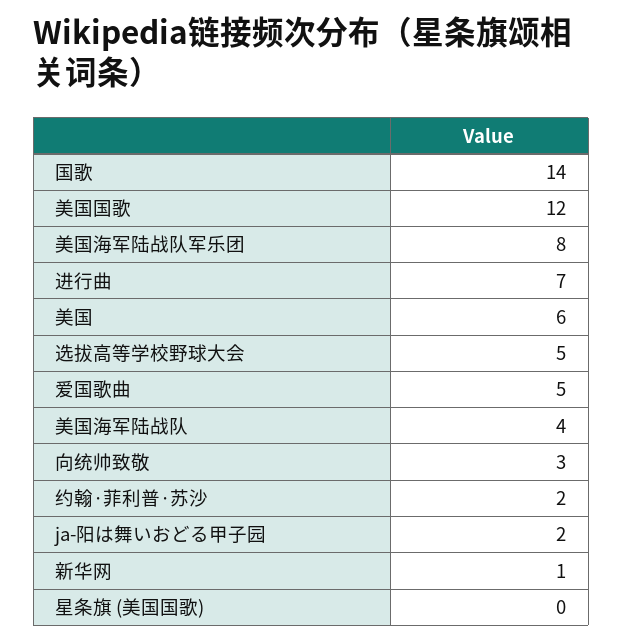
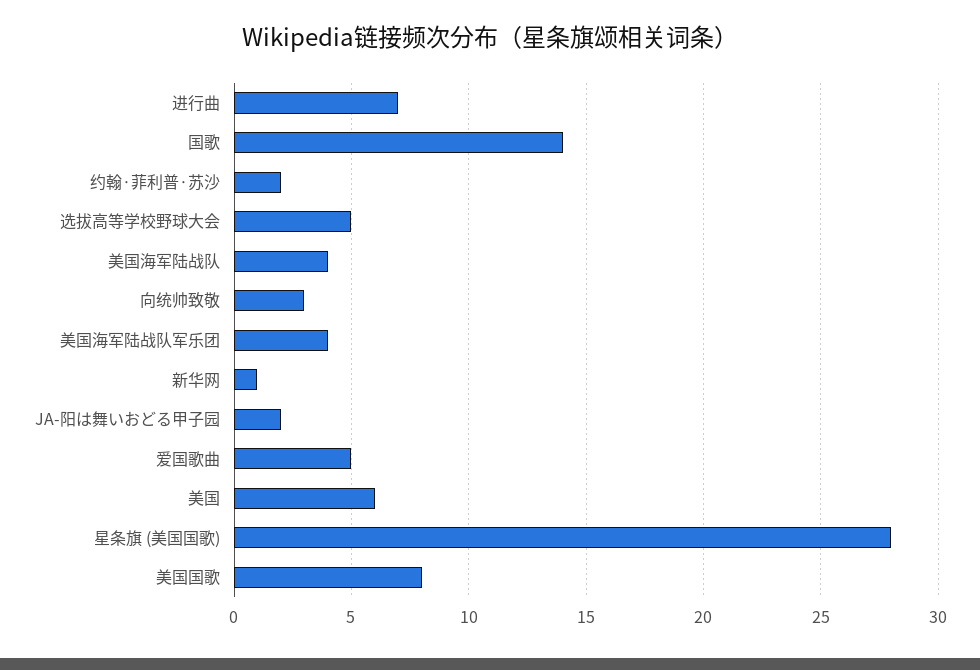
  {
    "国歌": 14,
-   "美国国歌": 12,
+   "美国国歌": 8,
-   "美国海军陆战队军乐团": 8,
+   "美国海军陆战队军乐团": 4,
    "进行曲": 7,
    "美国": 6,
    "选拔高等学校野球大会": 5,
    "爱国歌曲": 5,
    "美国海军陆战队": 4,
    "向统帅致敬": 3,
    "约翰·菲利普·苏沙": 2,
    "ja-阳は舞いおどる甲子园": 2,
    "新华网": 1,
-   "星条旗 (美国国歌)": 0
+   "星条旗 (美国国歌)": 28
  }

